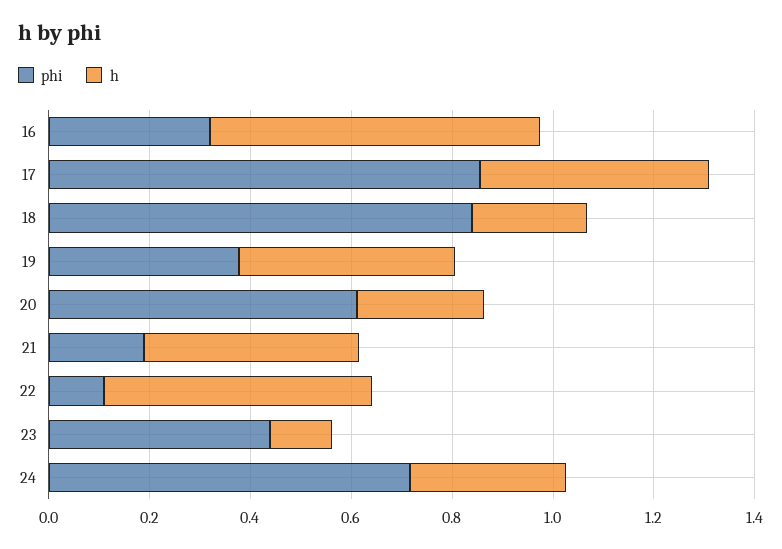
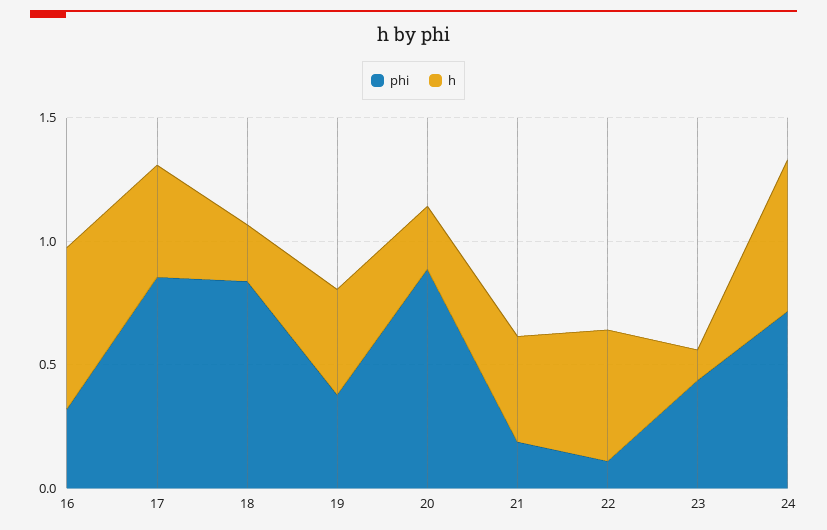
  {
    "phi": {
      "16": 0.3,
      "17": 0.85,
      "18": 0.85,
      "19": 0.4,
-     "20": 0.6,
+     "20": 0.9,
      "21": 0.2,
      "22": 0.1,
      "23": 0.45,
      "24": 0.7
    },
    "h": {
      "16": 0.65,
      "17": 0.45,
      "18": 0.25,
      "19": 0.45,
      "20": 0.25,
      "21": 0.45,
      "22": 0.55,
      "23": 0.1,
-     "24": 0.3
+     "24": 0.6
    }
  }

